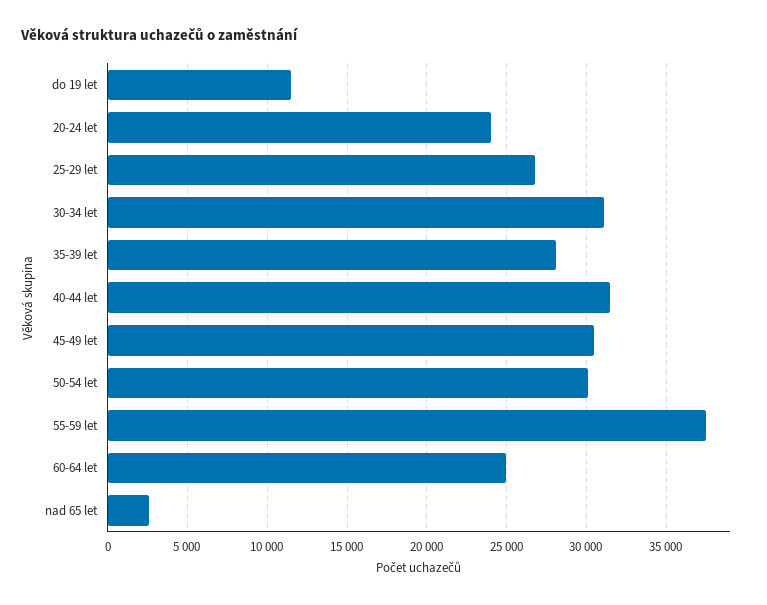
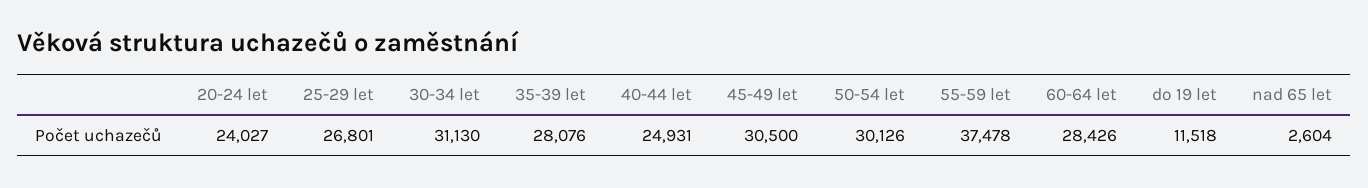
  {
    "do 19 let": 11518,
    "20-24 let": 24027,
    "25-29 let": 26801,
    "30-34 let": 31130,
    "35-39 let": 28076,
-   "40-44 let": 31500,
+   "40-44 let": 24931,
    "45-49 let": 30500,
    "50-54 let": 30126,
    "55-59 let": 37478,
-   "60-64 let": 25000,
+   "60-64 let": 28426,
    "nad 65 let": 2604
  }

